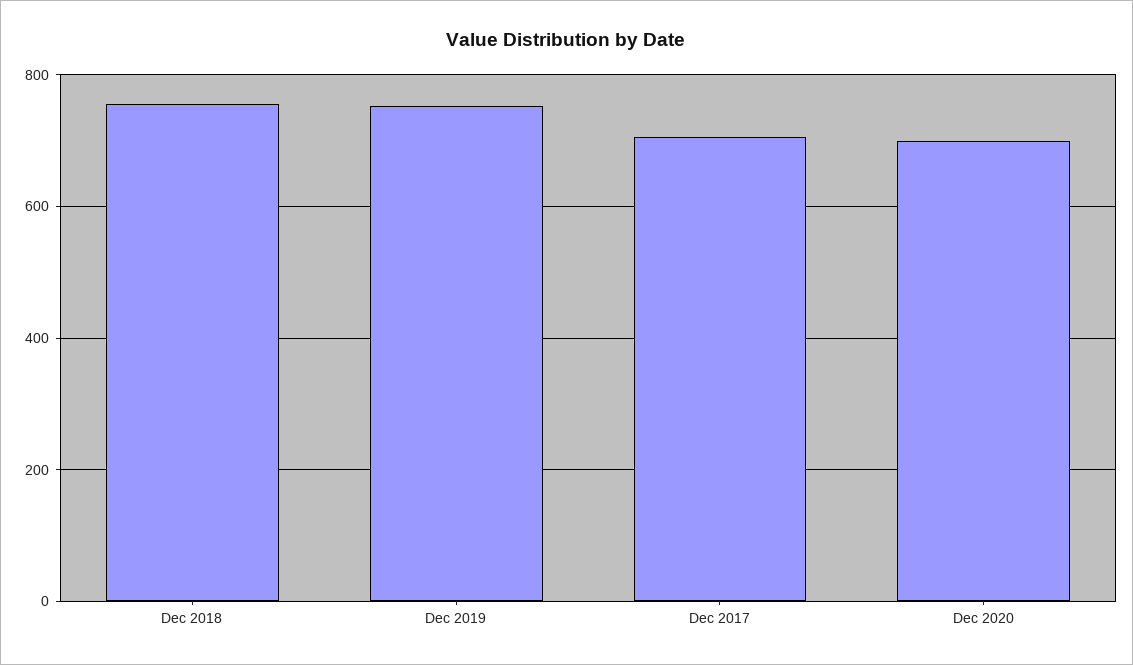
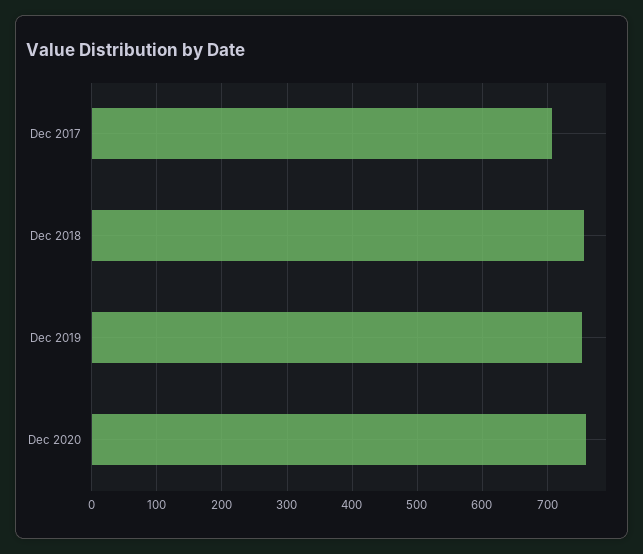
  {
    "Dec 2018": 760,
    "Dec 2019": 750,
    "Dec 2017": 710,
-   "Dec 2020": 700
+   "Dec 2020": 760
  }

